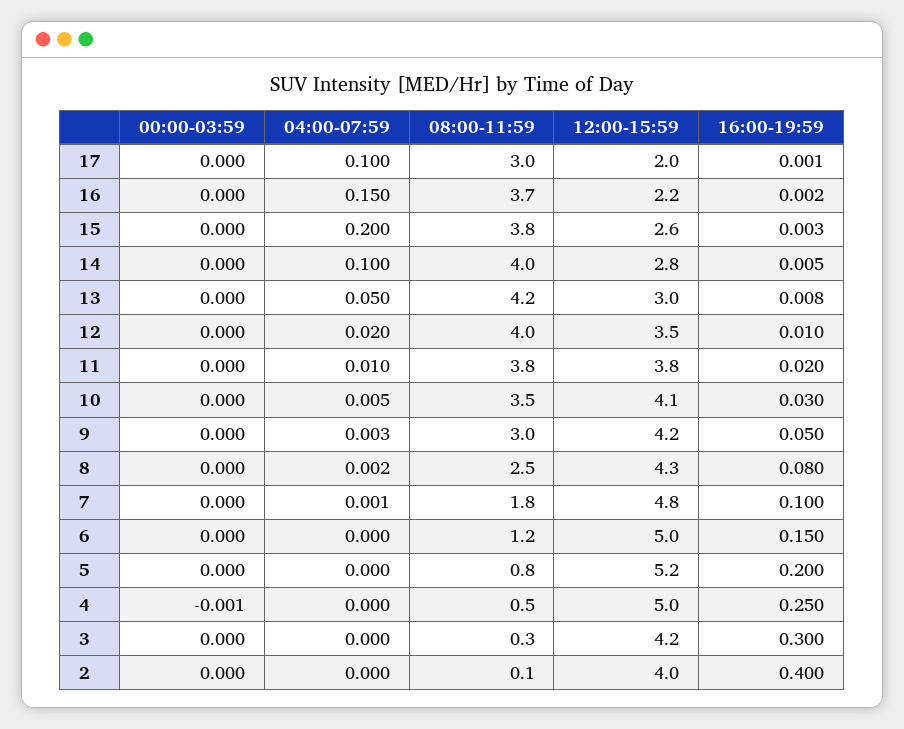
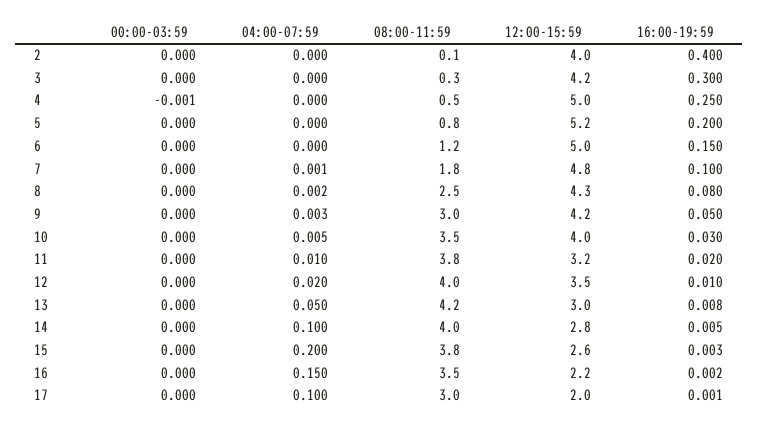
  {
    "00:00-03:59": {
      "17": 0,
      "16": 0,
      "15": 0,
      "14": 0,
      "13": 0,
      "12": 0,
      "11": 0,
      "10": 0,
      "9": 0,
      "8": 0,
      "7": 0,
      "6": 0,
      "5": 0,
      "4": -0.001,
      "3": 0,
      "2": 0
    },
    "04:00-07:59": {
      "17": 0.1,
      "16": 0.15,
      "15": 0.2,
      "14": 0.1,
      "13": 0.05,
      "12": 0.02,
      "11": 0.01,
      "10": 0.005,
      "9": 0.003,
      "8": 0.002,
      "7": 0.001,
      "6": 0,
      "5": 0,
      "4": 0,
      "3": 0,
      "2": 0
    },
    "08:00-11:59": {
      "17": 3,
-     "16": 3.7,
+     "16": 3.5,
      "15": 3.8,
      "14": 4,
      "13": 4.2,
      "12": 4,
      "11": 3.8,
      "10": 3.5,
      "9": 3,
      "8": 2.5,
      "7": 1.8,
      "6": 1.2,
      "5": 0.8,
      "4": 0.5,
      "3": 0.3,
      "2": 0.1
    },
    "12:00-15:59": {
      "17": 2,
      "16": 2.2,
      "15": 2.6,
      "14": 2.8,
      "13": 3,
      "12": 3.5,
-     "11": 3.8,
+     "11": 3.2,
-     "10": 4.1,
+     "10": 4,
      "9": 4.2,
      "8": 4.3,
      "7": 4.8,
      "6": 5,
      "5": 5.2,
      "4": 5,
      "3": 4.2,
      "2": 4
    },
    "16:00-19:59": {
      "17": 0.001,
      "16": 0.002,
      "15": 0.003,
      "14": 0.005,
      "13": 0.008,
      "12": 0.01,
      "11": 0.02,
      "10": 0.03,
      "9": 0.05,
      "8": 0.08,
      "7": 0.1,
      "6": 0.15,
      "5": 0.2,
      "4": 0.25,
      "3": 0.3,
      "2": 0.4
    }
  }

